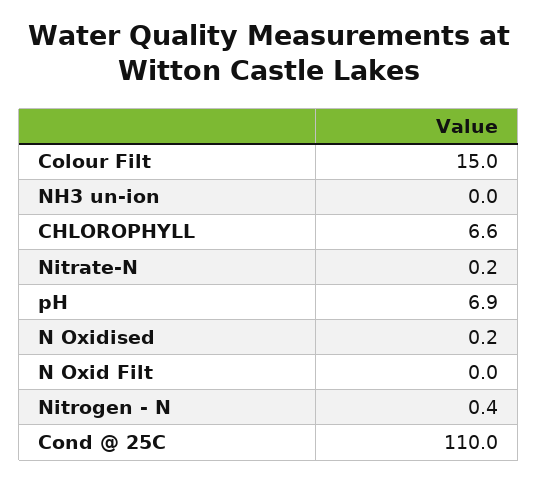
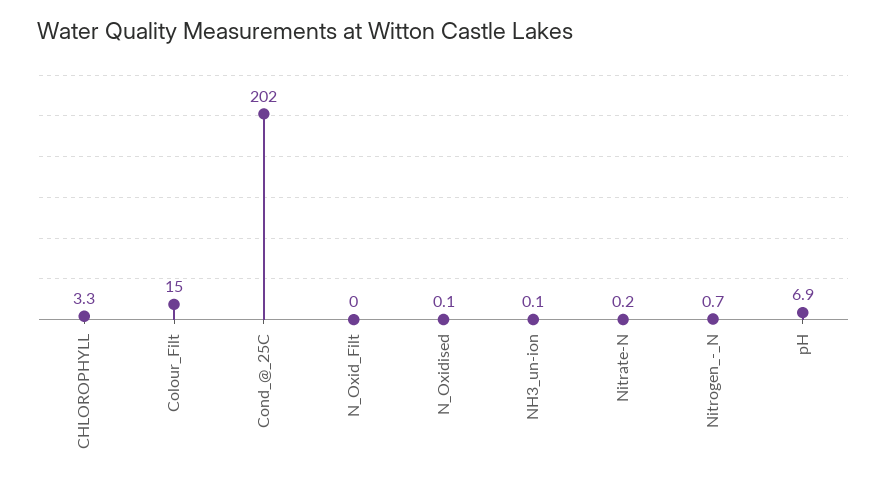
  {
    "Colour Filt": 15,
-   "NH3 un-ion": 0,
+   "NH3 un-ion": 0.1,
-   "CHLOROPHYLL": 6.6,
+   "CHLOROPHYLL": 3.3,
    "Nitrate-N": 0.2,
    "pH": 6.9,
-   "N Oxidised": 0.2,
+   "N Oxidised": 0.1,
    "N Oxid Filt": 0,
-   "Nitrogen - N": 0.4,
+   "Nitrogen - N": 0.7,
-   "Cond @ 25C": 110
+   "Cond @ 25C": 202
  }

